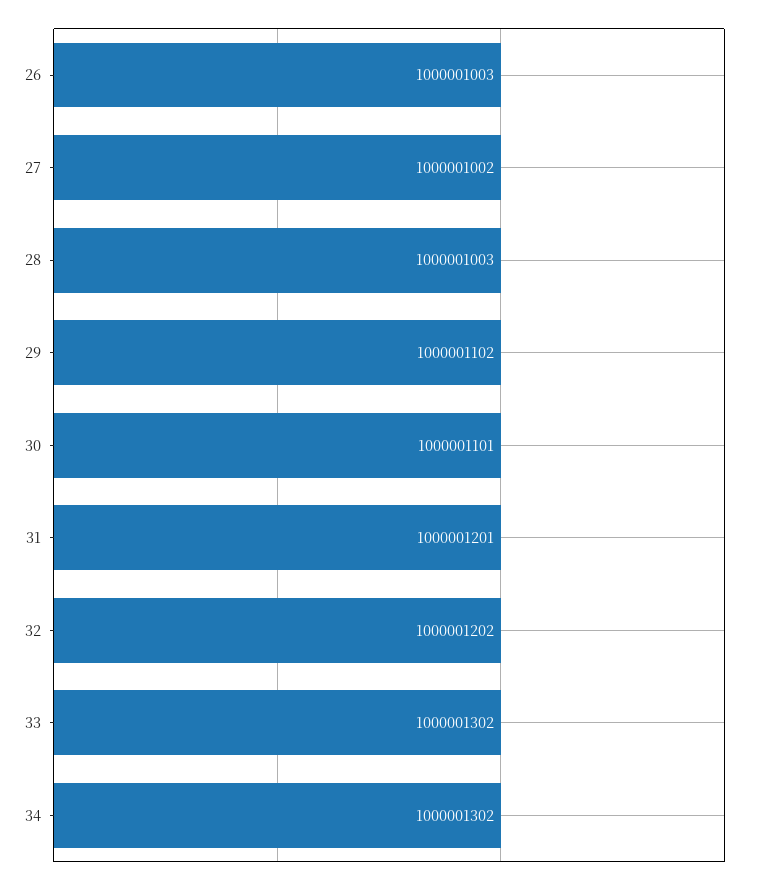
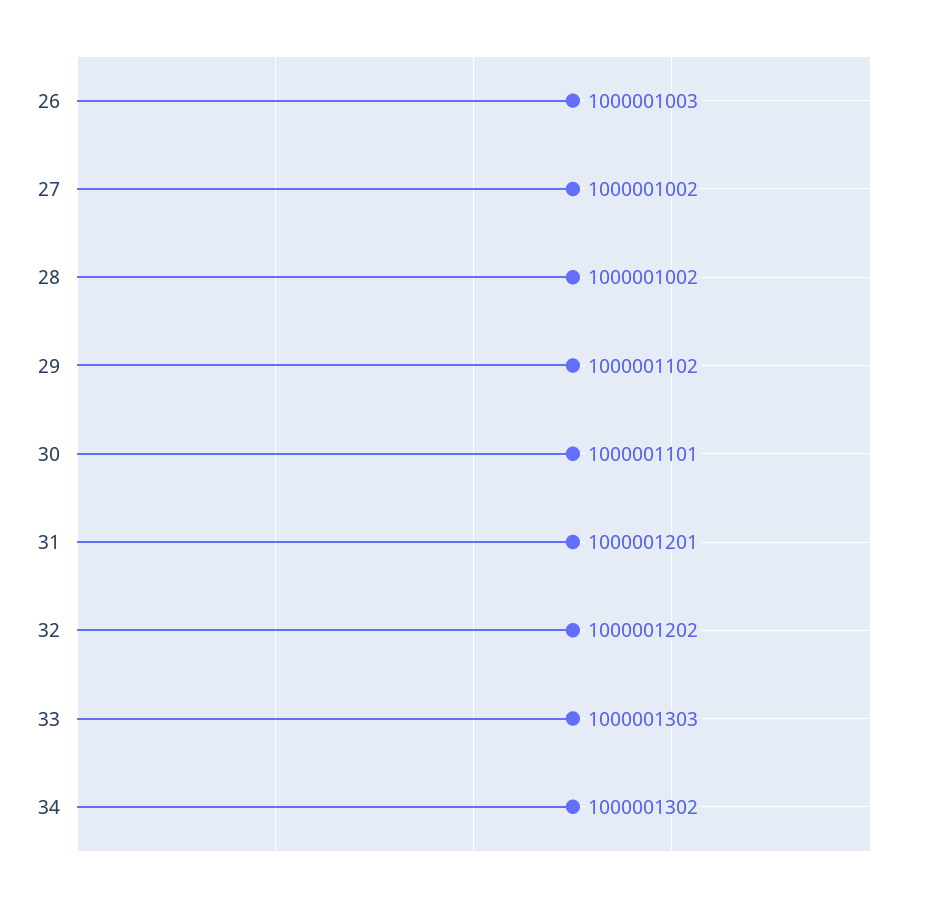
  {
    "26": 1000001003,
    "27": 1000001002,
-   "28": 1000001003,
+   "28": 1000001002,
    "29": 1000001102,
    "30": 1000001101,
    "31": 1000001201,
    "32": 1000001202,
-   "33": 1000001302,
+   "33": 1000001303,
    "34": 1000001302
  }

